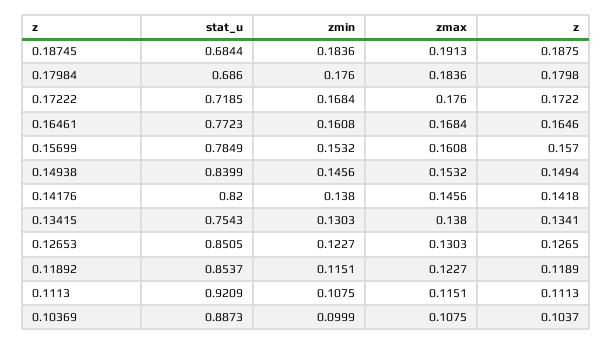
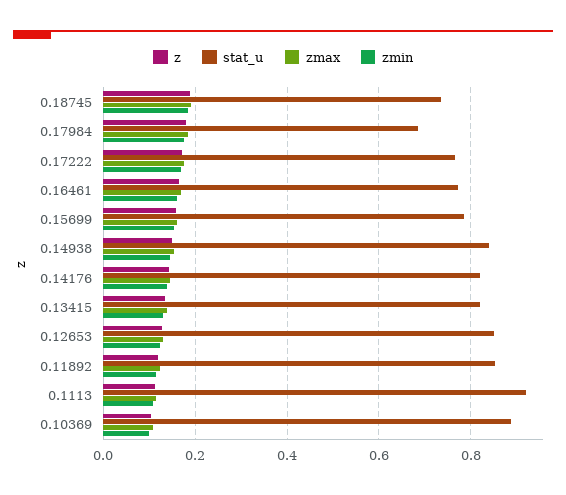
  {
    "stat_u": {
-     "0.18745": 0.6844,
+     "0.18745": 0.74,
      "0.17984": 0.686,
-     "0.17222": 0.7185,
+     "0.17222": 0.76,
      "0.16461": 0.7723,
      "0.15699": 0.7849,
      "0.14938": 0.8399,
      "0.14176": 0.82,
-     "0.13415": 0.7543,
+     "0.13415": 0.82,
      "0.12653": 0.8505,
      "0.11892": 0.8537,
      "0.1113": 0.9209,
      "0.10369": 0.8873
    },
    "zmin": {
      "0.18745": 0.1836,
      "0.17984": 0.176,
      "0.17222": 0.1684,
      "0.16461": 0.1608,
      "0.15699": 0.1532,
      "0.14938": 0.1456,
      "0.14176": 0.138,
      "0.13415": 0.1303,
      "0.12653": 0.1227,
      "0.11892": 0.1151,
      "0.1113": 0.1075,
      "0.10369": 0.0999
    },
    "zmax": {
      "0.18745": 0.1913,
      "0.17984": 0.1836,
      "0.17222": 0.176,
      "0.16461": 0.1684,
      "0.15699": 0.1608,
      "0.14938": 0.1532,
      "0.14176": 0.1456,
      "0.13415": 0.138,
      "0.12653": 0.1303,
      "0.11892": 0.1227,
      "0.1113": 0.1151,
      "0.10369": 0.1075
    },
    "z": {
      "0.18745": 0.1875,
      "0.17984": 0.1798,
      "0.17222": 0.1722,
      "0.16461": 0.1646,
      "0.15699": 0.157,
      "0.14938": 0.1494,
      "0.14176": 0.1418,
      "0.13415": 0.1341,
      "0.12653": 0.1265,
      "0.11892": 0.1189,
      "0.1113": 0.1113,
      "0.10369": 0.1037
    }
  }

